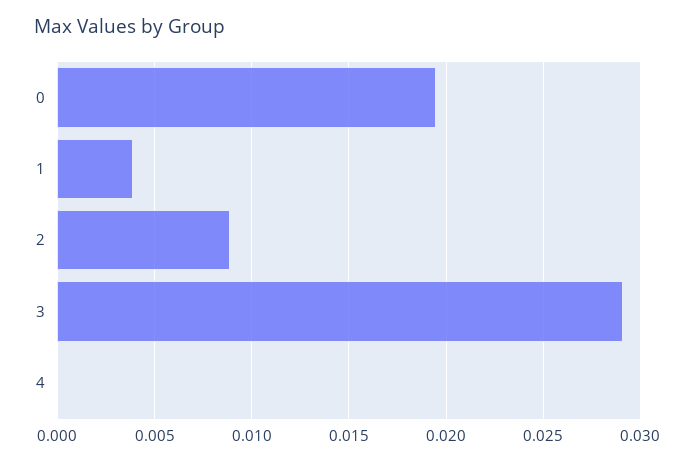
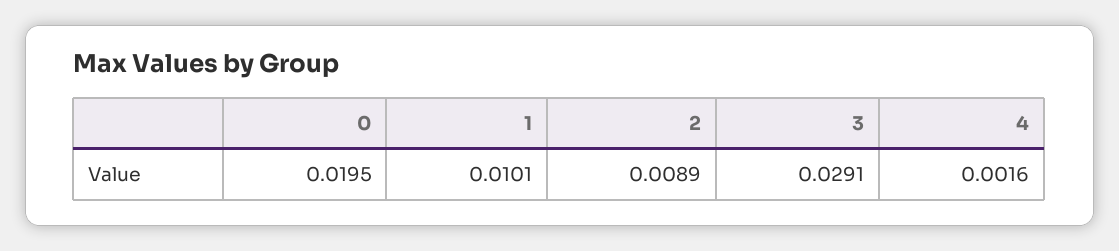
  {
    "0": 0.0195,
-   "1": 0.004,
+   "1": 0.0101,
    "2": 0.0089,
    "3": 0.0291,
-   "4": 0
+   "4": 0.0016
  }

